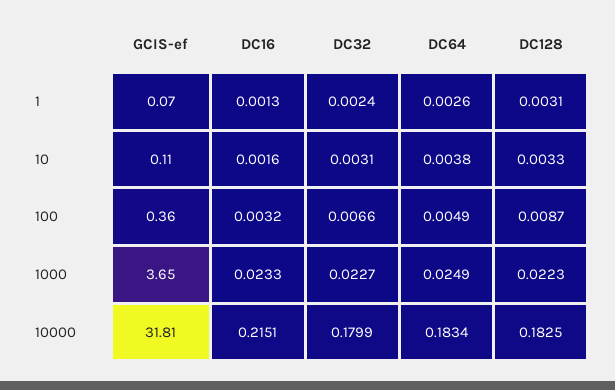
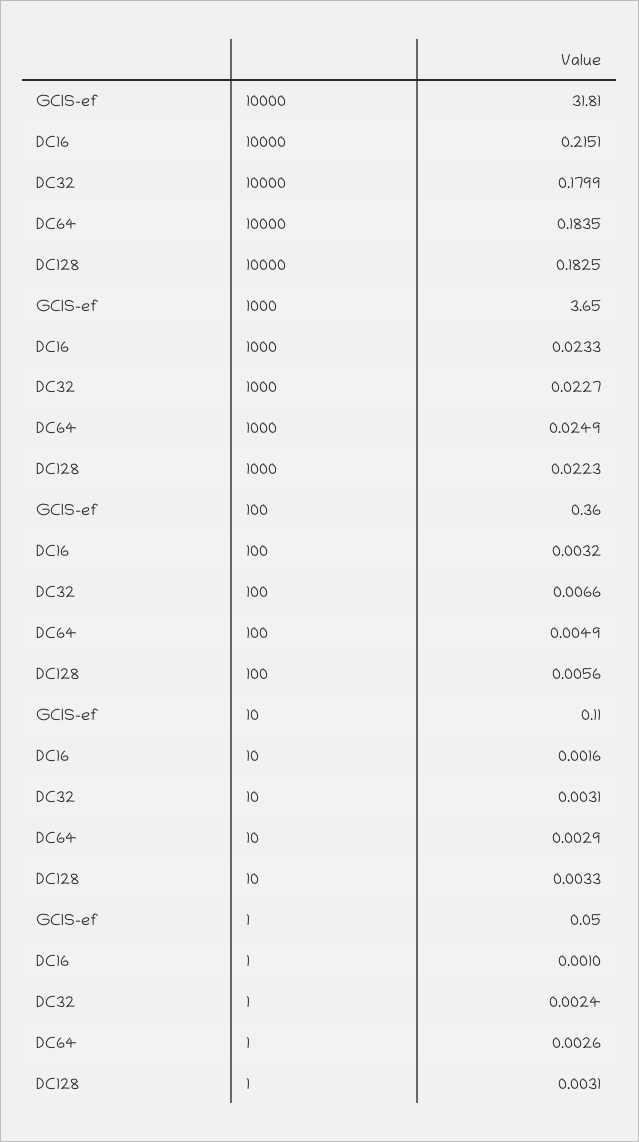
  {
    "GCIS-ef": {
-     "1": 0.07,
+     "1": 0.05,
      "10": 0.11,
      "100": 0.36,
      "1000": 3.65,
      "10000": 31.81
    },
    "DC16": {
-     "1": 0.0013,
+     "1": 0.001,
      "10": 0.0016,
      "100": 0.0032,
      "1000": 0.0233,
      "10000": 0.2151
    },
    "DC32": {
      "1": 0.0024,
      "10": 0.0031,
      "100": 0.0066,
      "1000": 0.0227,
      "10000": 0.1799
    },
    "DC64": {
      "1": 0.0026,
-     "10": 0.0038,
+     "10": 0.0029,
      "100": 0.0049,
      "1000": 0.0249,
-     "10000": 0.1834
+     "10000": 0.1835
    },
    "DC128": {
      "1": 0.0031,
      "10": 0.0033,
-     "100": 0.0087,
+     "100": 0.0056,
      "1000": 0.0223,
      "10000": 0.1825
    }
  }

